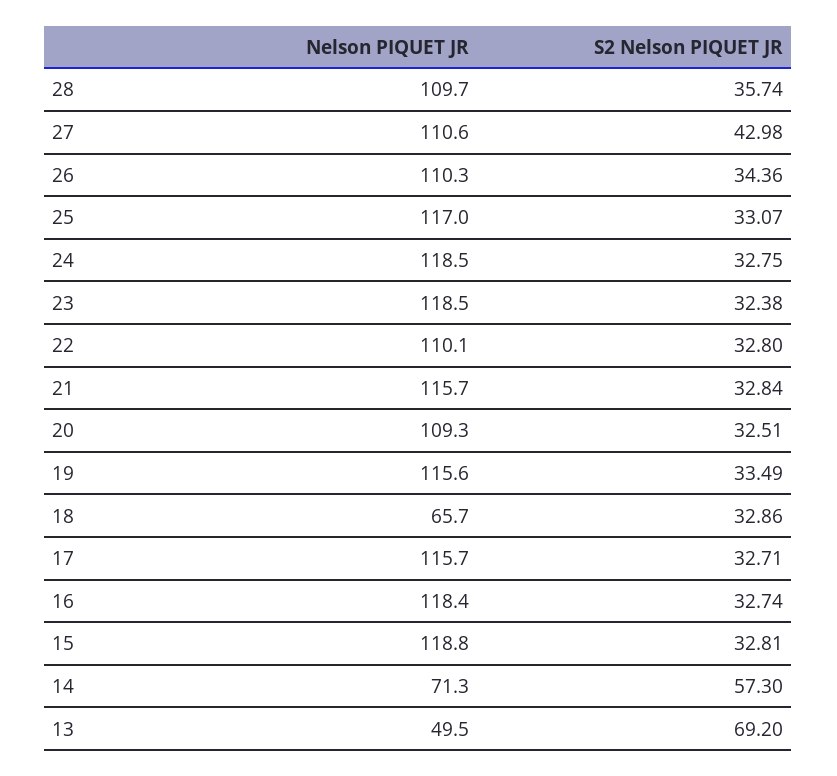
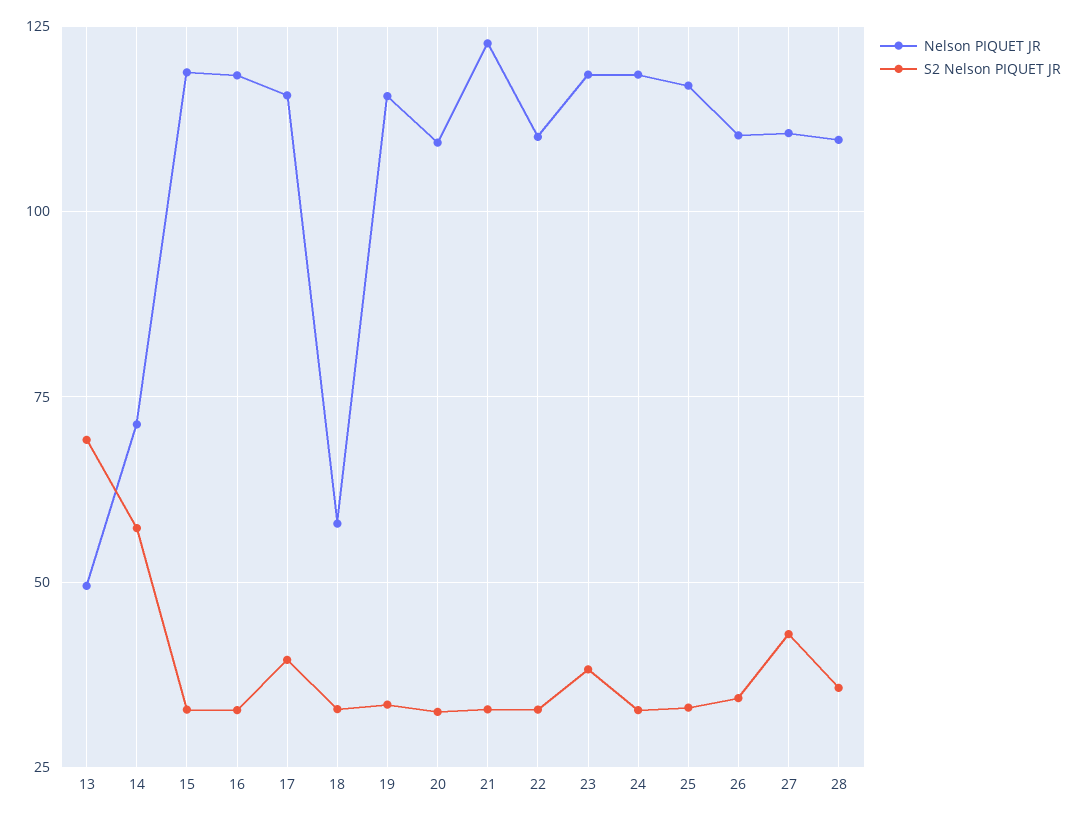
  {
    "Nelson PIQUET JR": {
      "28": 109.7,
      "27": 110.6,
      "26": 110.3,
      "25": 117,
      "24": 118.5,
      "23": 118.5,
      "22": 110.1,
-     "21": 115.7,
+     "21": 122.5,
      "20": 109.3,
      "19": 115.6,
-     "18": 65.7,
+     "18": 57.5,
      "17": 115.7,
      "16": 118.4,
      "15": 118.8,
      "14": 71.3,
      "13": 49.5
    },
    "S2 Nelson PIQUET JR": {
      "28": 35.74,
      "27": 42.98,
      "26": 34.36,
      "25": 33.07,
      "24": 32.75,
-     "23": 32.38,
+     "23": 37.5,
      "22": 32.8,
      "21": 32.84,
      "20": 32.51,
      "19": 33.49,
      "18": 32.86,
-     "17": 32.71,
+     "17": 40,
      "16": 32.74,
      "15": 32.81,
      "14": 57.3,
      "13": 69.2
    }
  }

